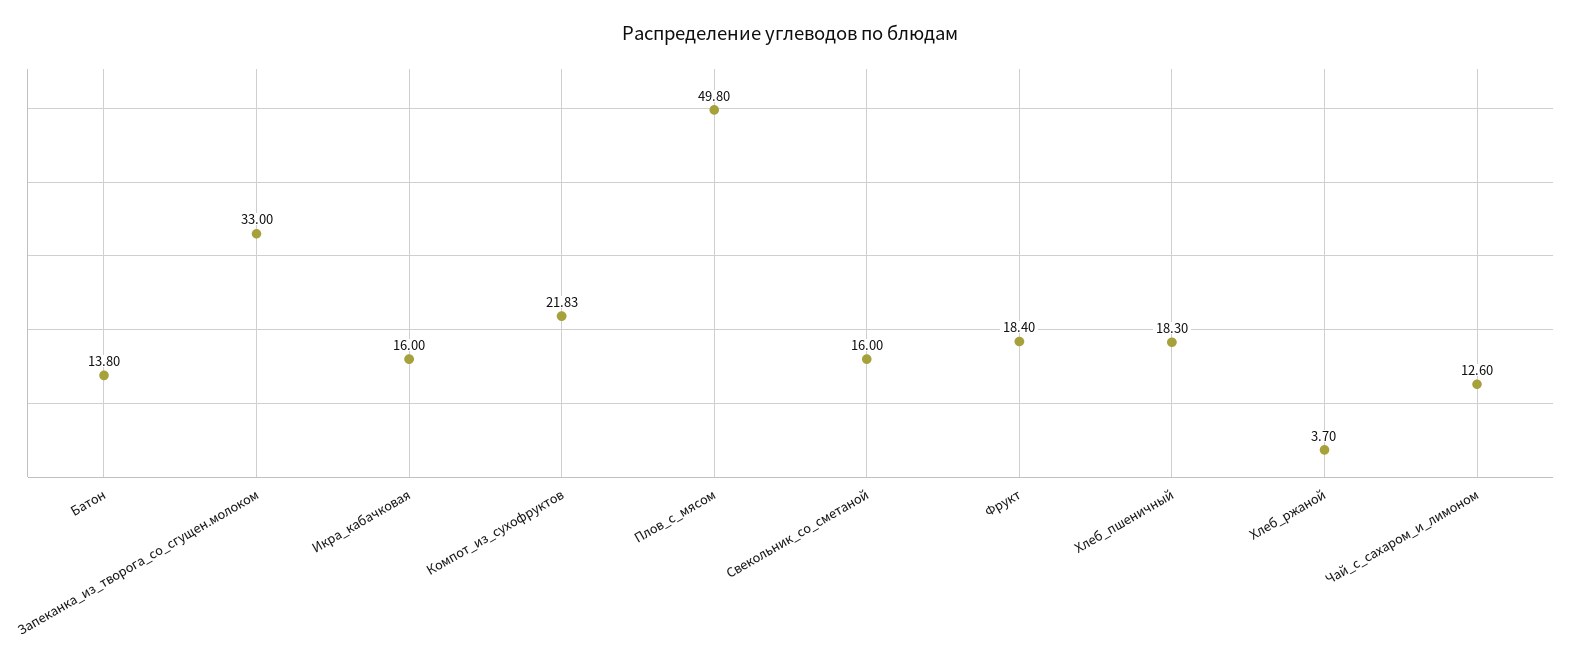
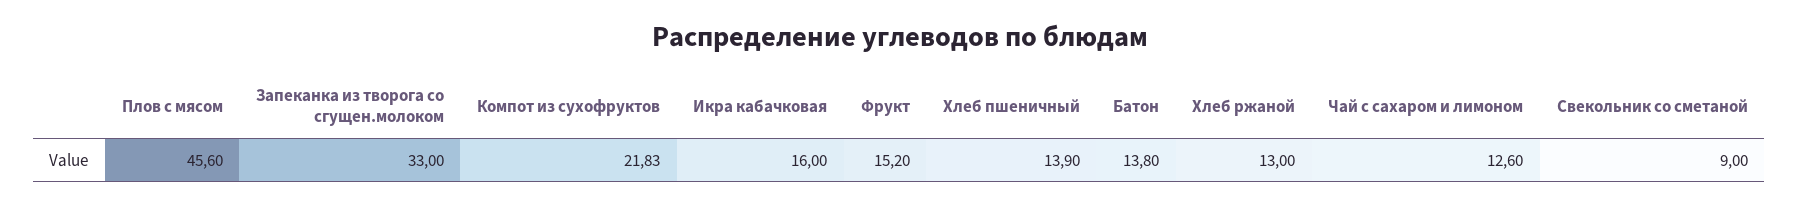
  {
    "Батон": 13.8,
    "Запеканка_из_творога_со_сгущен.молоком": 33,
    "Икра_кабачковая": 16,
    "Компот_из_сухофруктов": 21.83,
-   "Плов_с_мясом": 49.8,
+   "Плов_с_мясом": 45.6,
-   "Свекольник_со_сметаной": 16,
+   "Свекольник_со_сметаной": 9,
-   "Фрукт": 18.4,
+   "Фрукт": 15.2,
-   "Хлеб_пшеничный": 18.3,
+   "Хлеб_пшеничный": 13.9,
-   "Хлеб_ржаной": 3.7,
+   "Хлеб_ржаной": 13,
    "Чай_с_сахаром_и_лимоном": 12.6
  }

